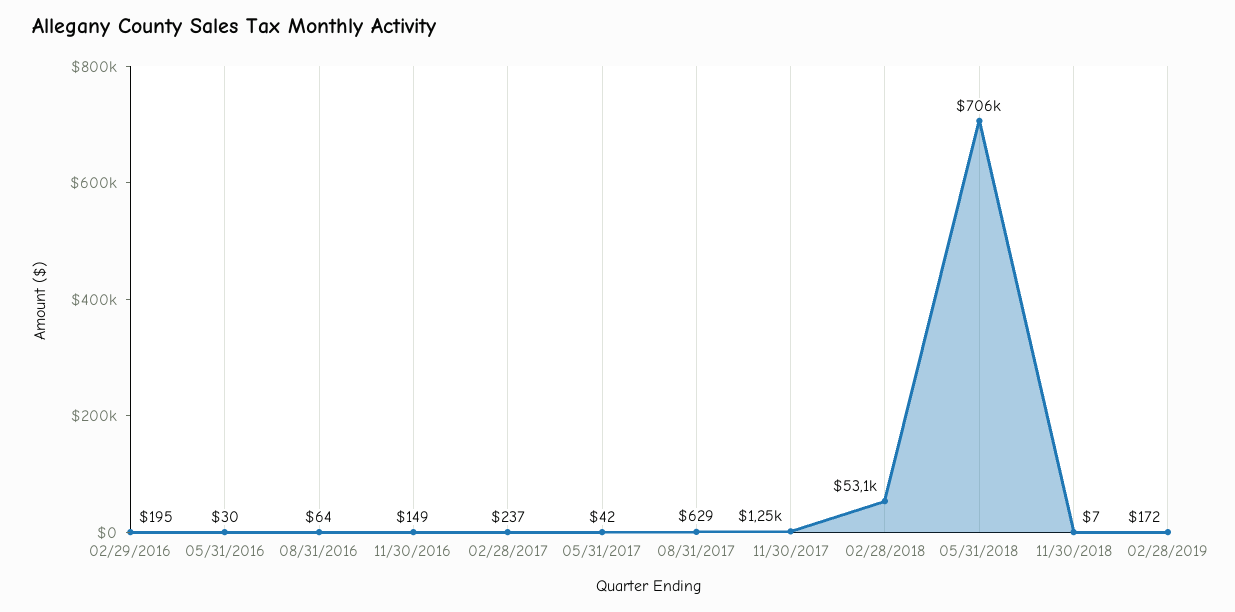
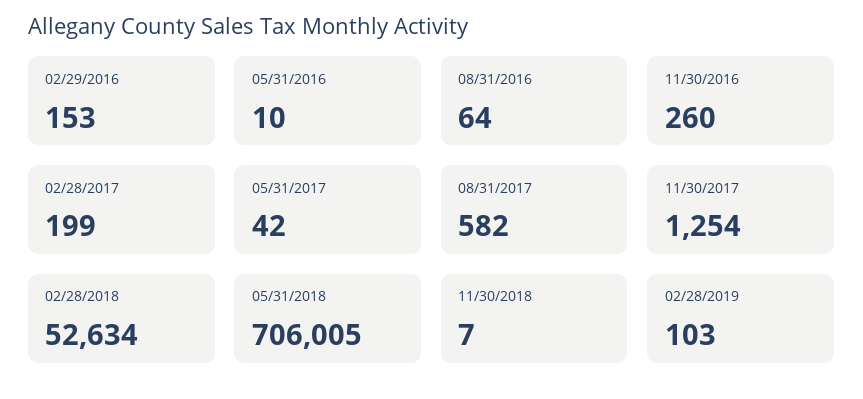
  {
-   "02/29/2016": 195,
+   "02/29/2016": 153,
-   "05/31/2016": 30,
+   "05/31/2016": 10,
    "08/31/2016": 64,
-   "11/30/2016": 149,
+   "11/30/2016": 260,
-   "02/28/2017": 237,
+   "02/28/2017": 199,
    "05/31/2017": 42,
-   "08/31/2017": 629,
+   "08/31/2017": 582,
    "11/30/2017": 1254,
-   "02/28/2018": 53100,
+   "02/28/2018": 52634,
    "05/31/2018": 706005,
    "11/30/2018": 7,
-   "02/28/2019": 172
+   "02/28/2019": 103
  }

